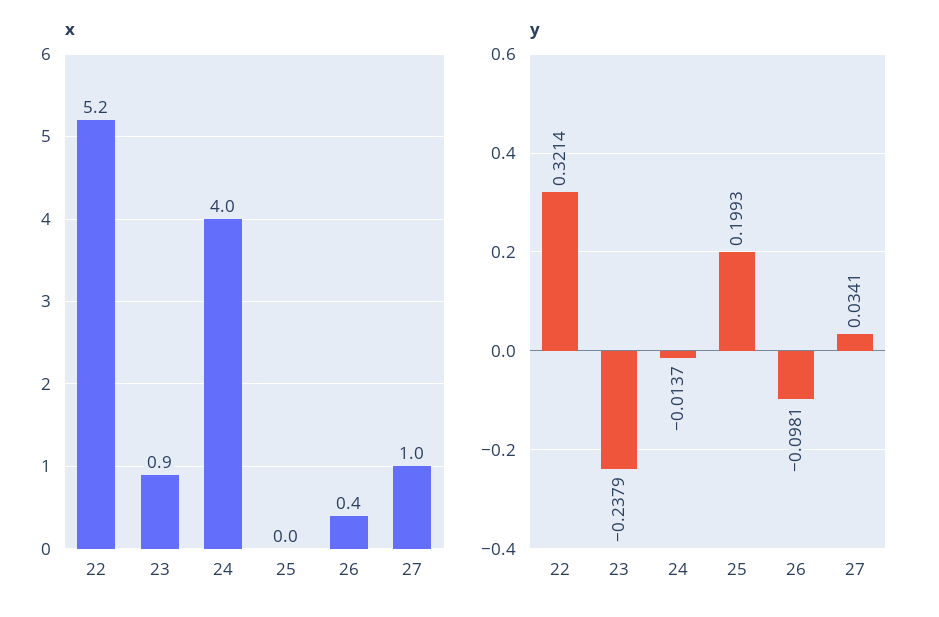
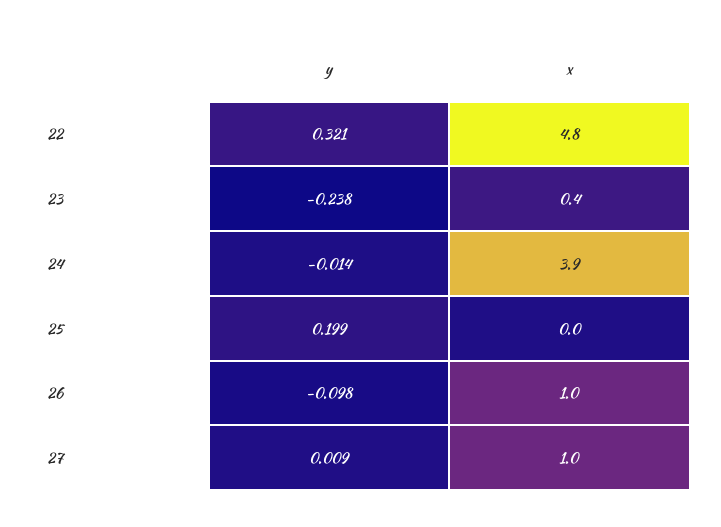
  {
    "x": {
-     "22": 5.2,
+     "22": 4.8,
-     "23": 0.9,
+     "23": 0.4,
-     "24": 4,
+     "24": 3.9,
      "25": 0,
-     "26": 0.4,
+     "26": 1,
      "27": 1
    },
    "y": {
      "22": 0.3214,
      "23": -0.2379,
      "24": -0.0137,
      "25": 0.1993,
      "26": -0.0981,
-     "27": 0.0341
+     "27": 0.009
    }
  }

